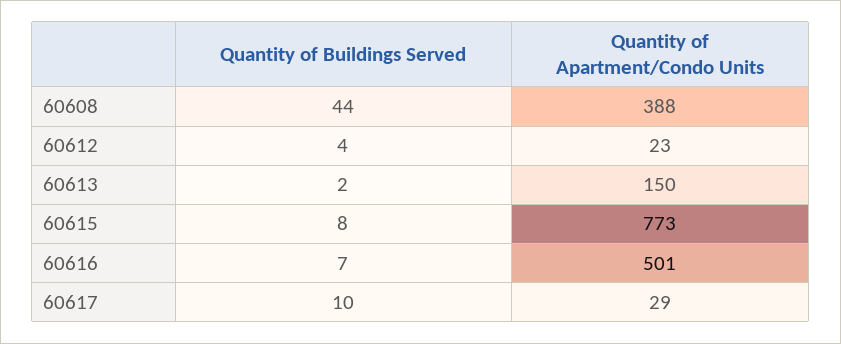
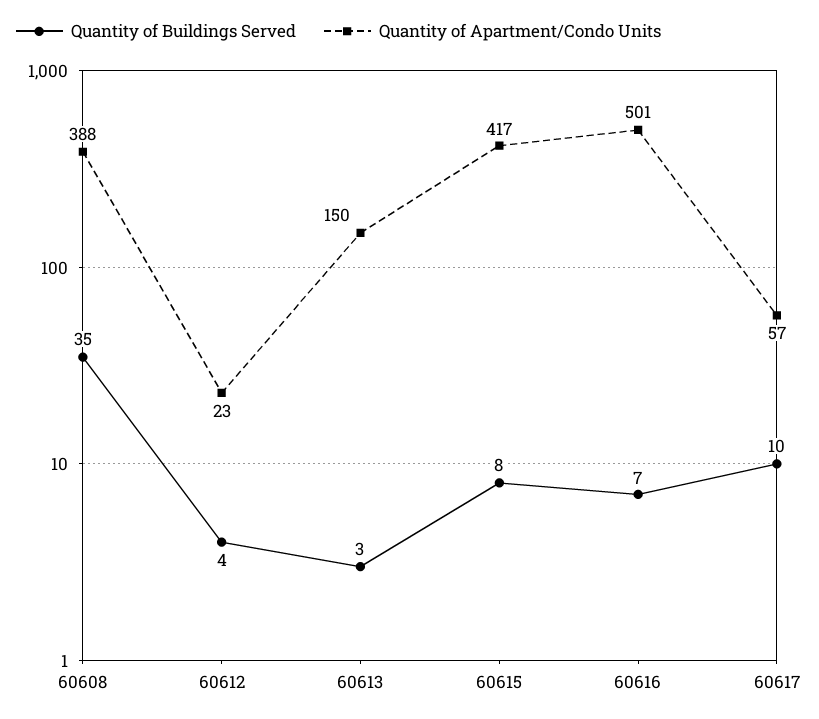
  {
    "Quantity of Buildings Served": {
-     "60608": 44,
+     "60608": 35,
      "60612": 4,
-     "60613": 2,
+     "60613": 3,
      "60615": 8,
      "60616": 7,
      "60617": 10
    },
    "Quantity of Apartment/Condo Units": {
      "60608": 388,
      "60612": 23,
      "60613": 150,
-     "60615": 773,
+     "60615": 417,
      "60616": 501,
-     "60617": 29
+     "60617": 57
    }
  }

